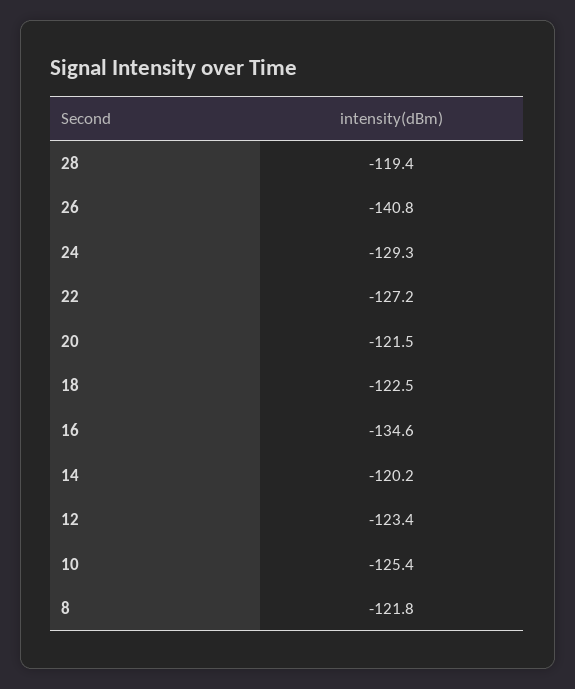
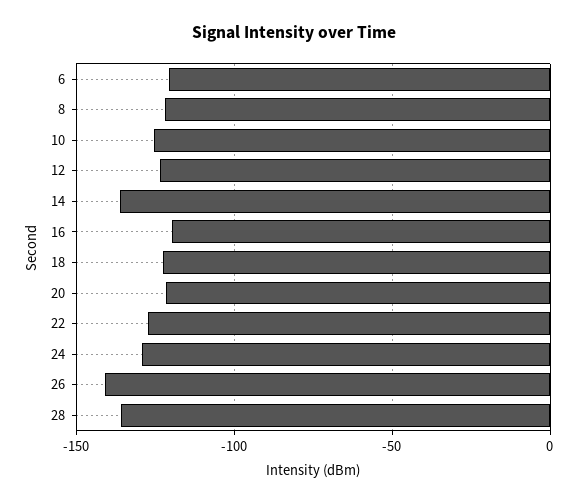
  {
-   "28": -119.4,
+   "28": -135,
    "26": -140.8,
    "24": -129.3,
    "22": -127.2,
    "20": -121.5,
    "18": -122.5,
-   "16": -134.6,
+   "16": -120,
-   "14": -120.2,
+   "14": -135,
    "12": -123.4,
    "10": -125.4,
-   "8": -121.8
+   "8": -121.8,
+   "6": -120
  }

